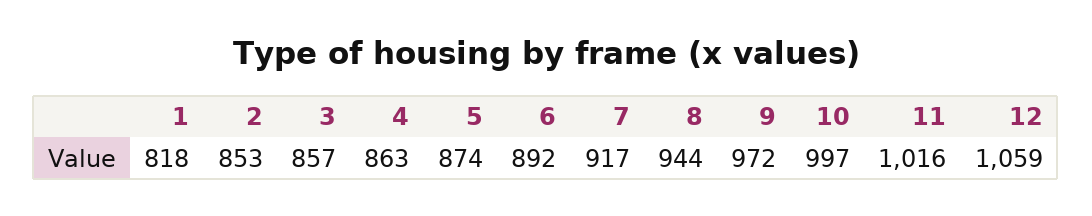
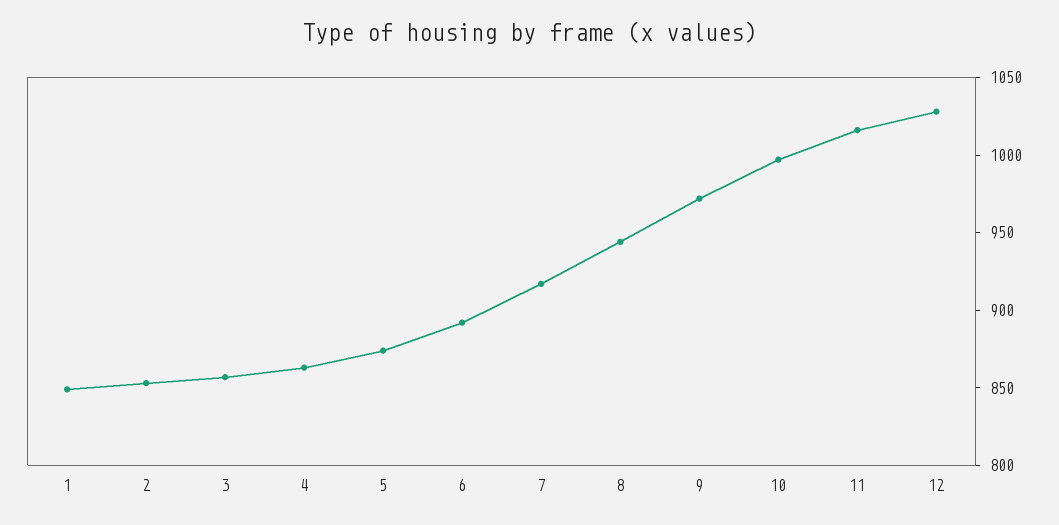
  {
-   "1": 818,
+   "1": 850,
    "2": 853,
    "3": 857,
    "4": 863,
    "5": 874,
    "6": 892,
    "7": 917,
    "8": 944,
    "9": 972,
    "10": 997,
    "11": 1016,
-   "12": 1059
+   "12": 1030
  }

